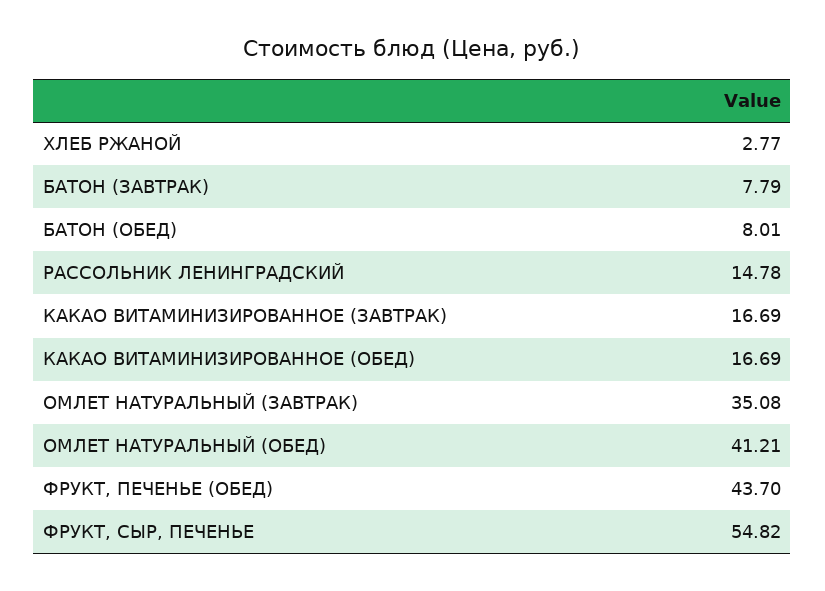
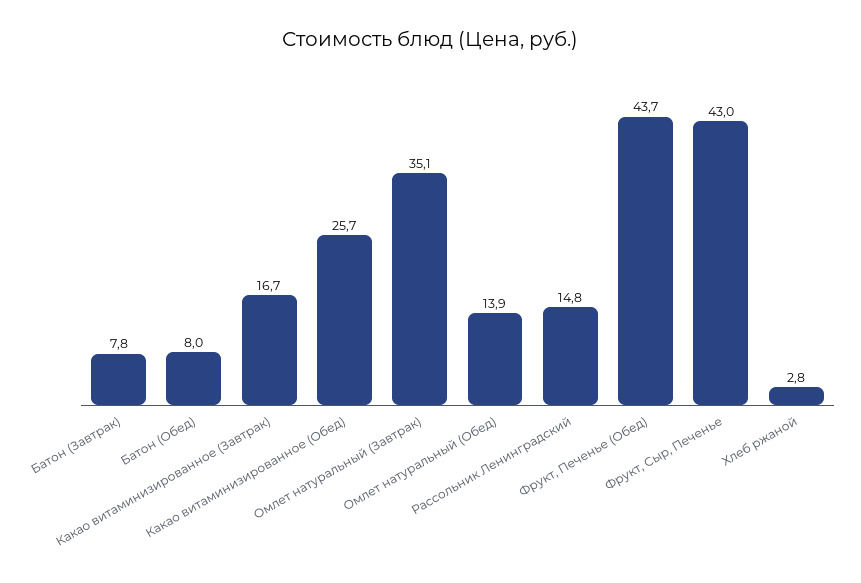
  {
    "ХЛЕБ РЖАНОЙ": 2.77,
    "БАТОН (ЗАВТРАК)": 7.79,
    "БАТОН (ОБЕД)": 8.01,
    "РАССОЛЬНИК ЛЕНИНГРАДСКИЙ": 14.78,
    "КАКАО ВИТАМИНИЗИРОВАННОЕ (ЗАВТРАК)": 16.69,
-   "КАКАО ВИТАМИНИЗИРОВАННОЕ (ОБЕД)": 16.69,
+   "КАКАО ВИТАМИНИЗИРОВАННОЕ (ОБЕД)": 25.7,
    "ОМЛЕТ НАТУРАЛЬНЫЙ (ЗАВТРАК)": 35.08,
-   "ОМЛЕТ НАТУРАЛЬНЫЙ (ОБЕД)": 41.21,
+   "ОМЛЕТ НАТУРАЛЬНЫЙ (ОБЕД)": 13.9,
    "ФРУКТ, ПЕЧЕНЬЕ (ОБЕД)": 43.7,
-   "ФРУКТ, СЫР, ПЕЧЕНЬЕ": 54.82
+   "ФРУКТ, СЫР, ПЕЧЕНЬЕ": 43
  }

